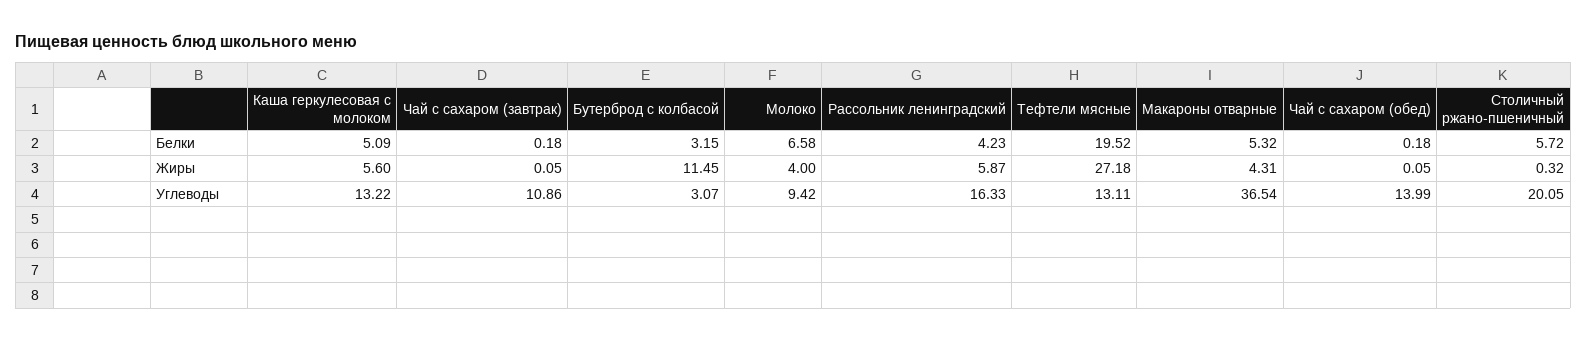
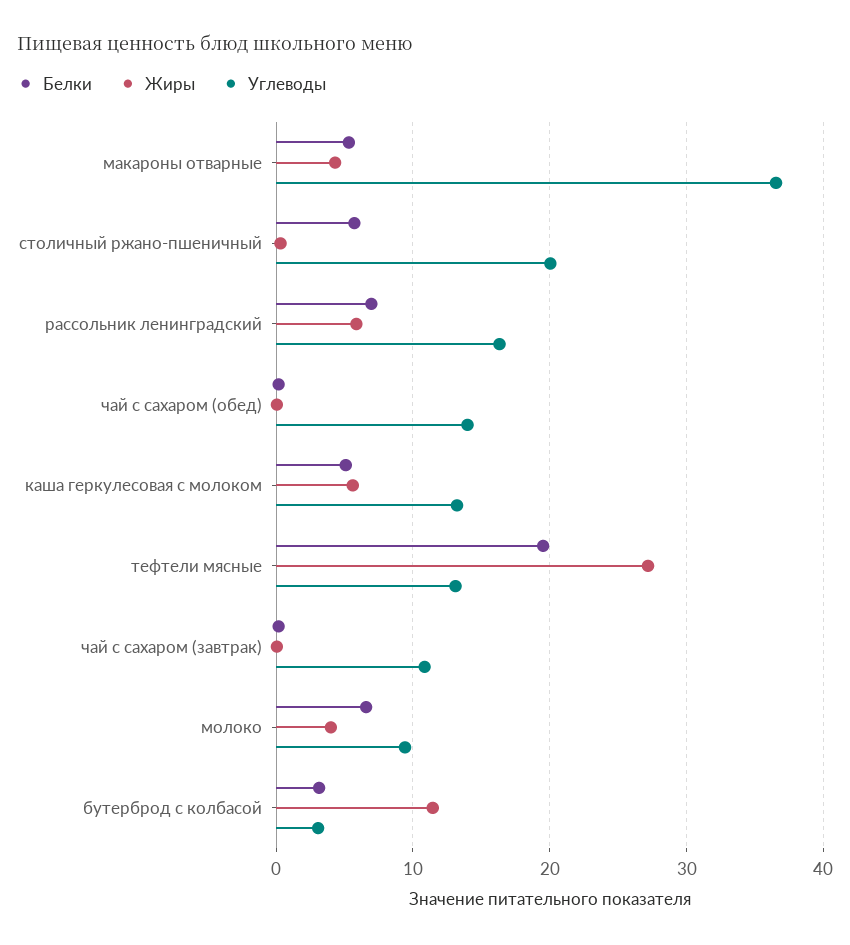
  {
    "Белки": {
      "Каша геркулесовая с молоком": 5.09,
      "Чай с сахаром (завтрак)": 0.18,
      "Бутерброд с колбасой": 3.15,
      "Молоко": 6.58,
-     "Рассольник ленинградский": 4.23,
+     "Рассольник ленинградский": 7,
      "Тефтели мясные": 19.52,
      "Макароны отварные": 5.32,
      "Чай с сахаром (обед)": 0.18,
      "Столичный ржано-пшеничный": 5.72
    },
    "Жиры": {
      "Каша геркулесовая с молоком": 5.6,
      "Чай с сахаром (завтрак)": 0.05,
      "Бутерброд с колбасой": 11.45,
      "Молоко": 4,
      "Рассольник ленинградский": 5.87,
      "Тефтели мясные": 27.18,
      "Макароны отварные": 4.31,
      "Чай с сахаром (обед)": 0.05,
      "Столичный ржано-пшеничный": 0.32
    },
    "Углеводы": {
      "Каша геркулесовая с молоком": 13.22,
      "Чай с сахаром (завтрак)": 10.86,
      "Бутерброд с колбасой": 3.07,
      "Молоко": 9.42,
      "Рассольник ленинградский": 16.33,
      "Тефтели мясные": 13.11,
      "Макароны отварные": 36.54,
      "Чай с сахаром (обед)": 13.99,
      "Столичный ржано-пшеничный": 20.05
    }
  }

